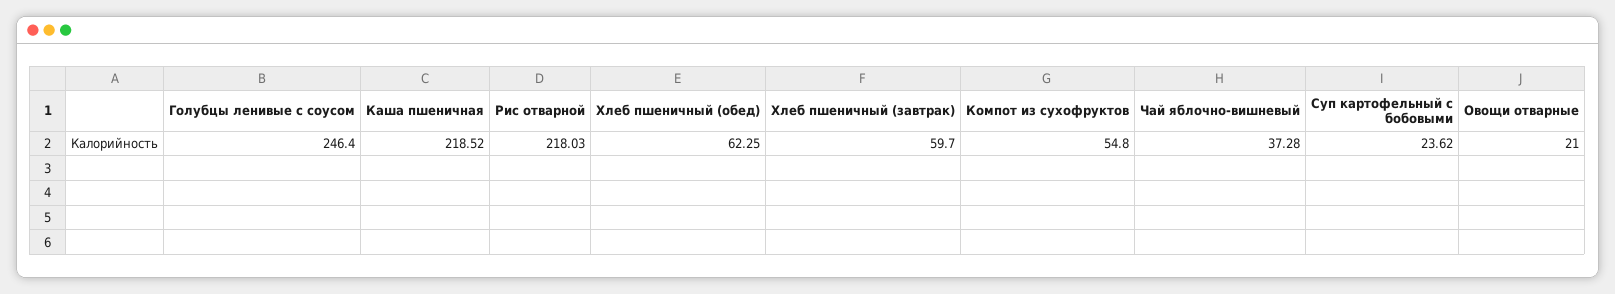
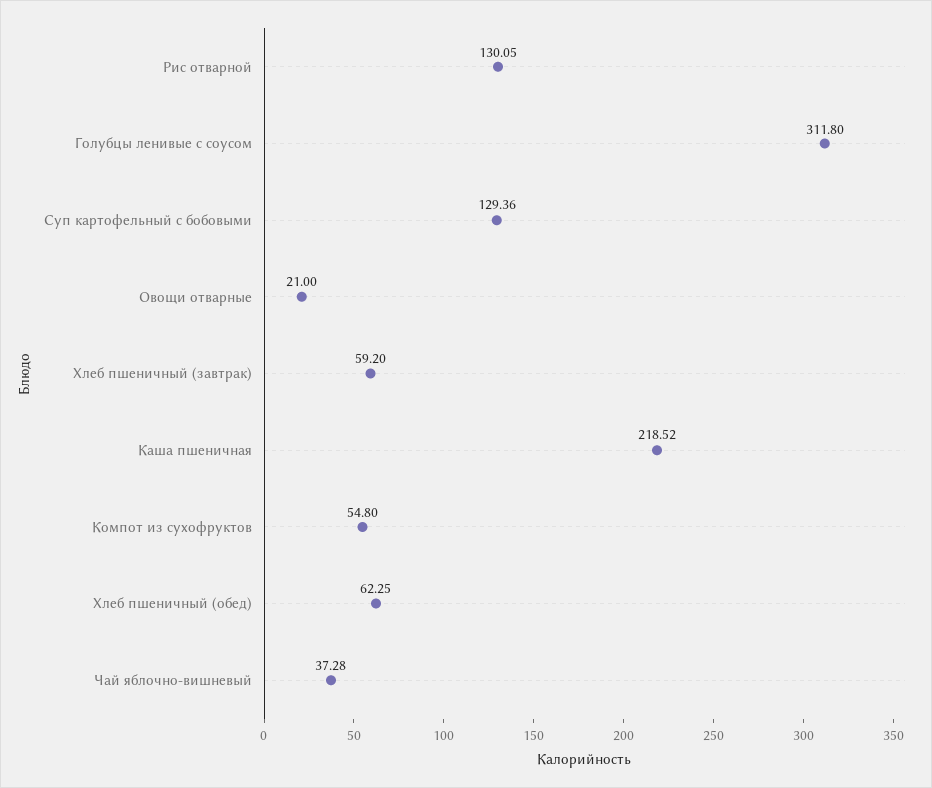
  {
-   "Голубцы ленивые с соусом": 246.4,
+   "Голубцы ленивые с соусом": 311.8,
    "Каша пшеничная": 218.52,
-   "Рис отварной": 218.03,
+   "Рис отварной": 130.05,
    "Хлеб пшеничный (обед)": 62.25,
-   "Хлеб пшеничный (завтрак)": 59.7,
+   "Хлеб пшеничный (завтрак)": 59.2,
    "Компот из сухофруктов": 54.8,
    "Чай яблочно-вишневый": 37.28,
-   "Суп картофельный с бобовыми": 23.62,
+   "Суп картофельный с бобовыми": 129.36,
    "Овощи отварные": 21
  }

